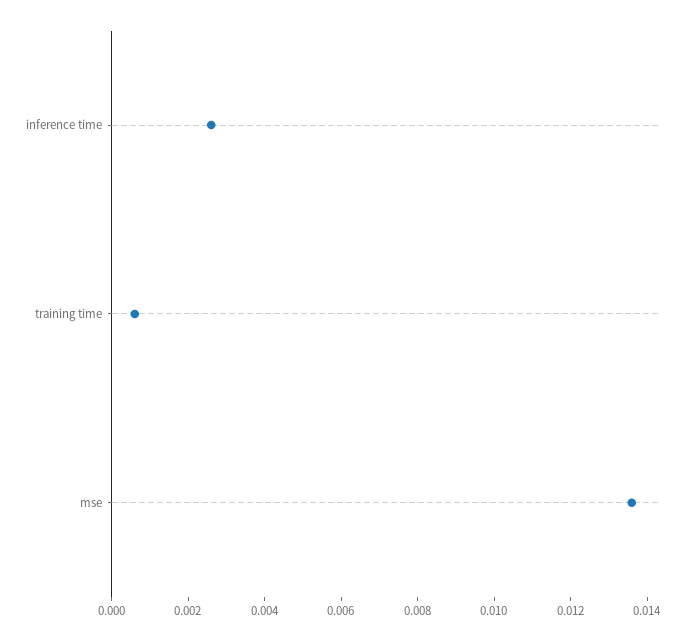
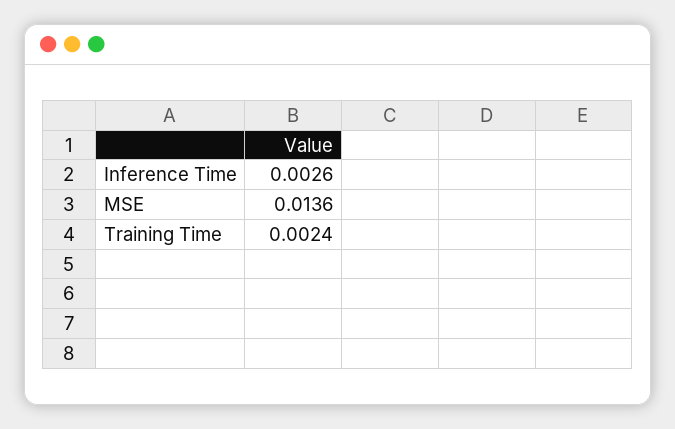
  {
    "inference time": 0.0026,
-   "training time": 0.0005,
+   "training time": 0.0024,
    "mse": 0.0136
  }

